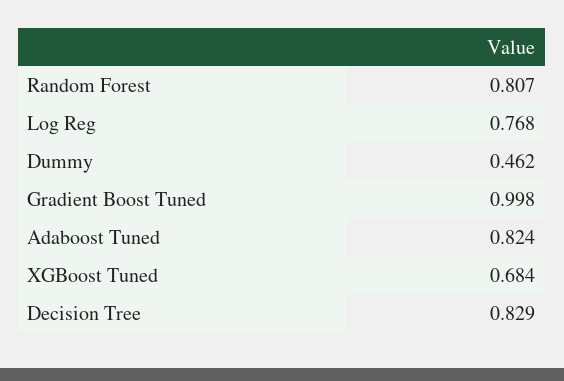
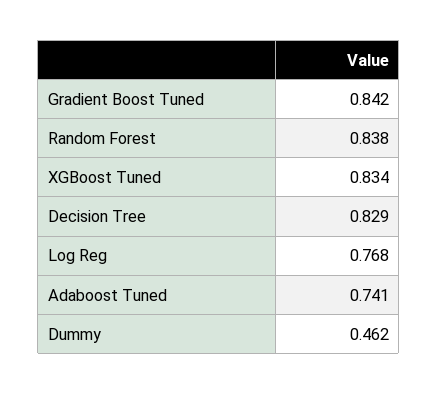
  {
-   "Random Forest": 0.807,
+   "Random Forest": 0.838,
    "Log Reg": 0.768,
    "Dummy": 0.462,
-   "Gradient Boost Tuned": 0.998,
+   "Gradient Boost Tuned": 0.842,
-   "Adaboost Tuned": 0.824,
+   "Adaboost Tuned": 0.741,
-   "XGBoost Tuned": 0.684,
+   "XGBoost Tuned": 0.834,
    "Decision Tree": 0.829
  }

